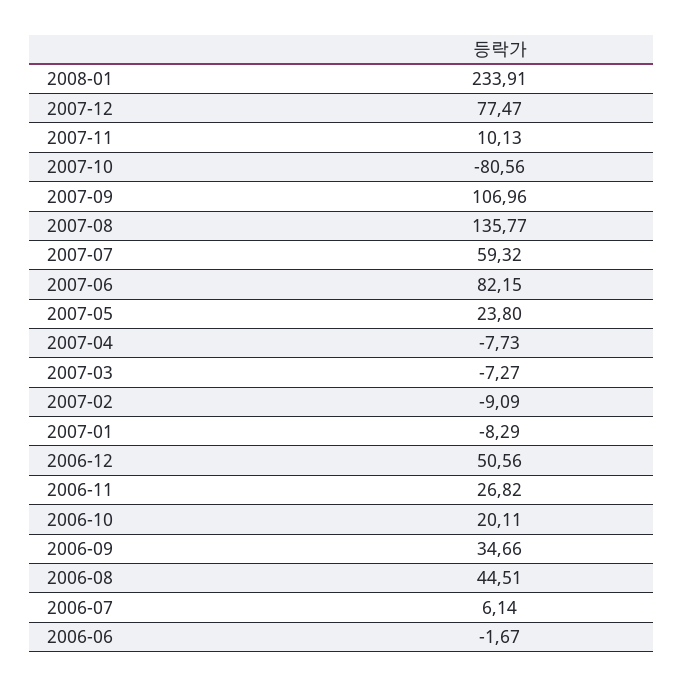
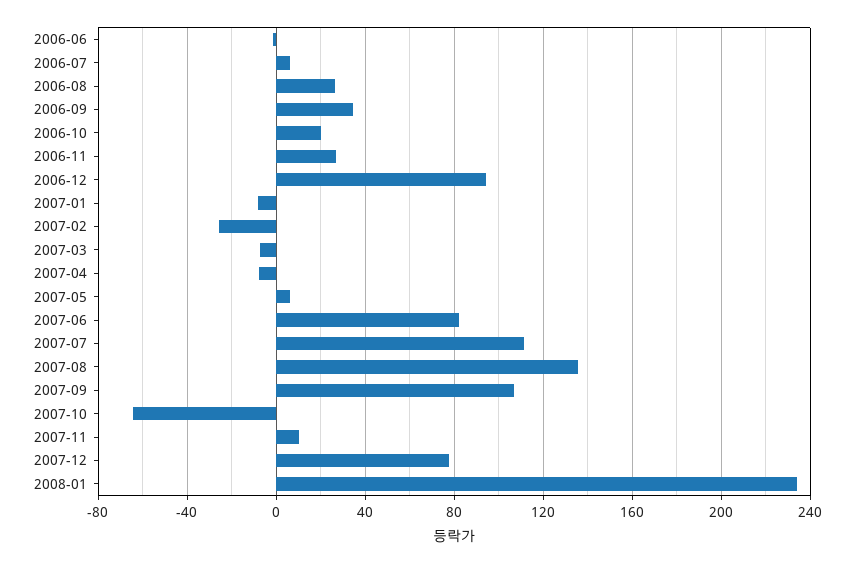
  {
    "2008-01": 233.91,
    "2007-12": 77.47,
    "2007-11": 10.13,
-   "2007-10": -80.56,
+   "2007-10": -65,
    "2007-09": 106.96,
    "2007-08": 135.77,
-   "2007-07": 59.32,
+   "2007-07": 110,
    "2007-06": 82.15,
-   "2007-05": 23.8,
+   "2007-05": 5,
    "2007-04": -7.73,
    "2007-03": -7.27,
-   "2007-02": -9.09,
+   "2007-02": -25,
    "2007-01": -8.29,
-   "2006-12": 50.56,
+   "2006-12": 95,
    "2006-11": 26.82,
    "2006-10": 20.11,
    "2006-09": 34.66,
-   "2006-08": 44.51,
+   "2006-08": 25,
    "2006-07": 6.14,
    "2006-06": -1.67
  }

